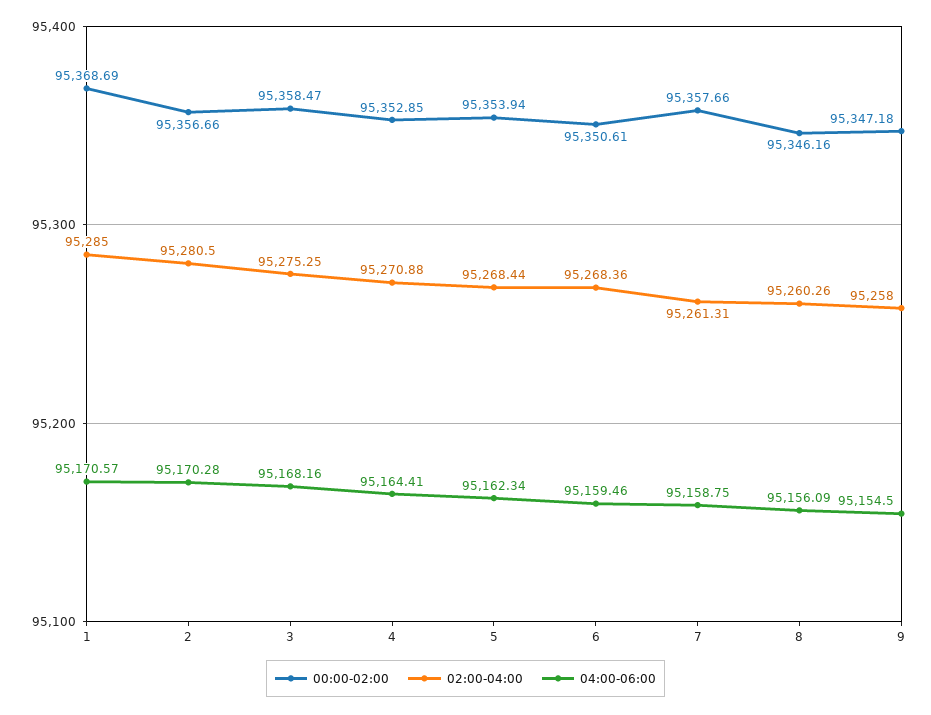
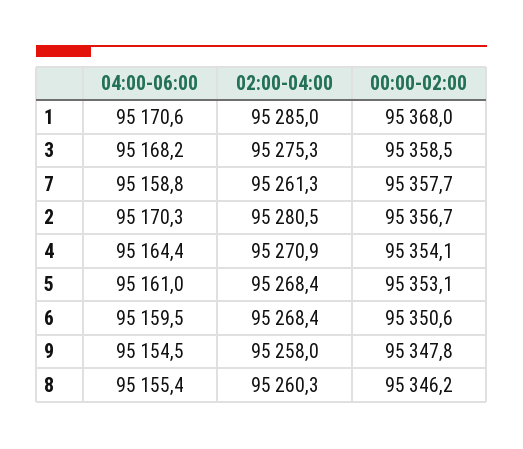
  {
    "00:00-02:00": {
-     "1": 95368.69,
+     "1": 95368,
      "2": 95356.66,
      "3": 95358.47,
-     "4": 95352.85,
+     "4": 95354.1,
-     "5": 95353.94,
+     "5": 95353.1,
      "6": 95350.61,
      "7": 95357.66,
      "8": 95346.16,
-     "9": 95347.18
+     "9": 95347.8
    },
    "02:00-04:00": {
      "1": 95285,
      "2": 95280.5,
      "3": 95275.25,
      "4": 95270.88,
      "5": 95268.44,
      "6": 95268.36,
      "7": 95261.31,
      "8": 95260.26,
      "9": 95258
    },
    "04:00-06:00": {
      "1": 95170.57,
      "2": 95170.28,
      "3": 95168.16,
      "4": 95164.41,
-     "5": 95162.34,
+     "5": 95161,
      "6": 95159.46,
      "7": 95158.75,
-     "8": 95156.09,
+     "8": 95155.4,
      "9": 95154.5
    }
  }

